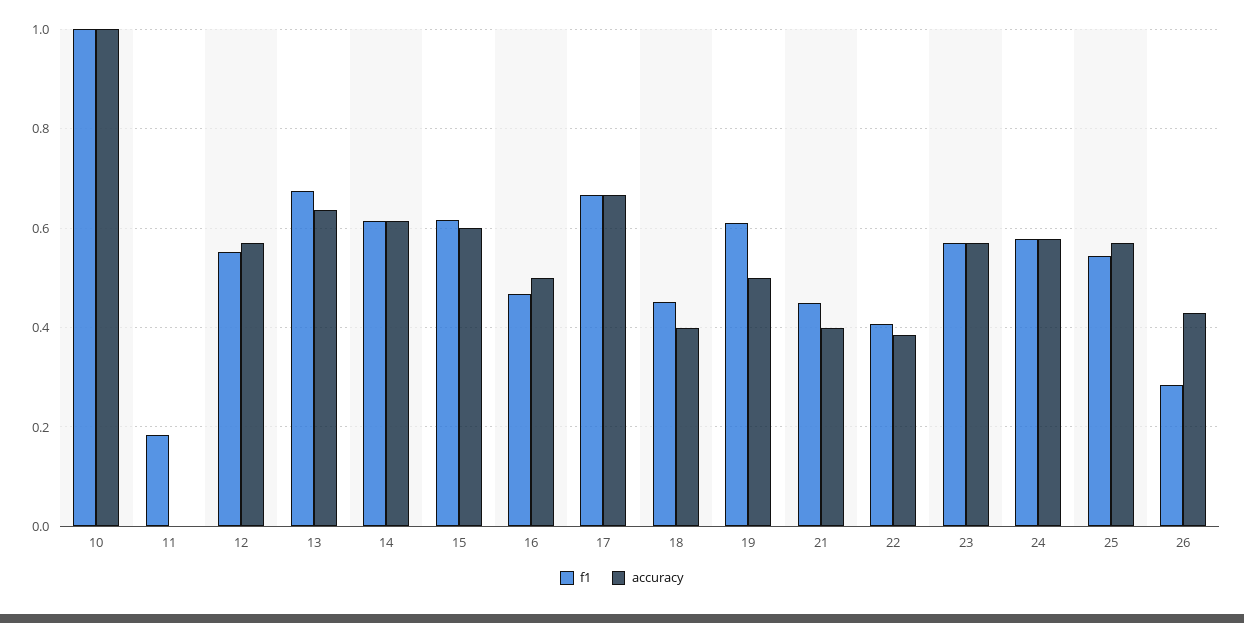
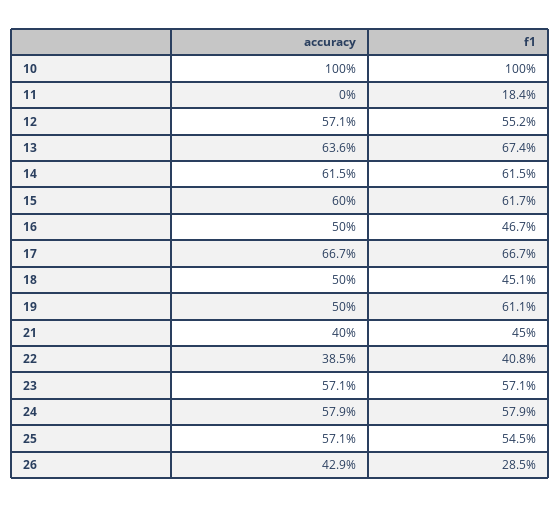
  {
    "f1": {
      "10": 1,
      "11": 0.184,
      "12": 0.552,
      "13": 0.674,
      "14": 0.615,
      "15": 0.617,
      "16": 0.467,
      "17": 0.667,
      "18": 0.451,
      "19": 0.611,
      "21": 0.45,
      "22": 0.408,
      "23": 0.571,
      "24": 0.579,
      "25": 0.545,
      "26": 0.285
    },
    "accuracy": {
      "10": 1,
      "11": 0,
      "12": 0.571,
      "13": 0.636,
      "14": 0.615,
      "15": 0.6,
      "16": 0.5,
      "17": 0.667,
-     "18": 0.4,
+     "18": 0.5,
      "19": 0.5,
      "21": 0.4,
      "22": 0.385,
      "23": 0.571,
      "24": 0.579,
      "25": 0.571,
      "26": 0.429
    }
  }

